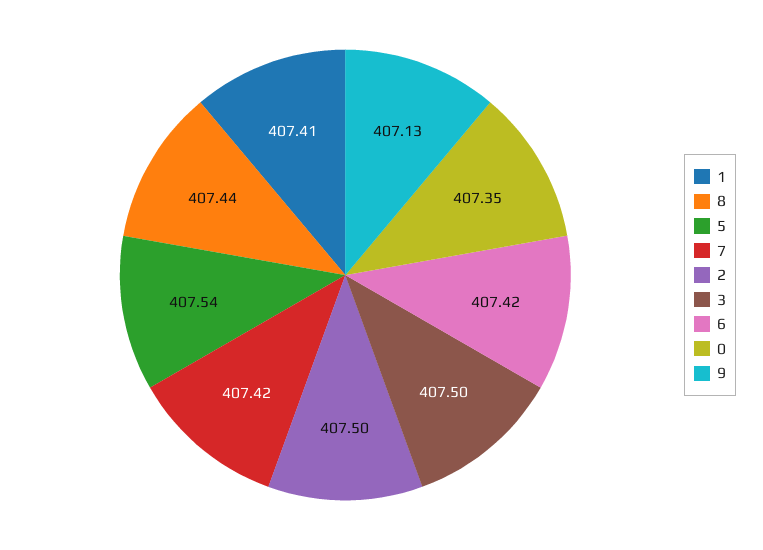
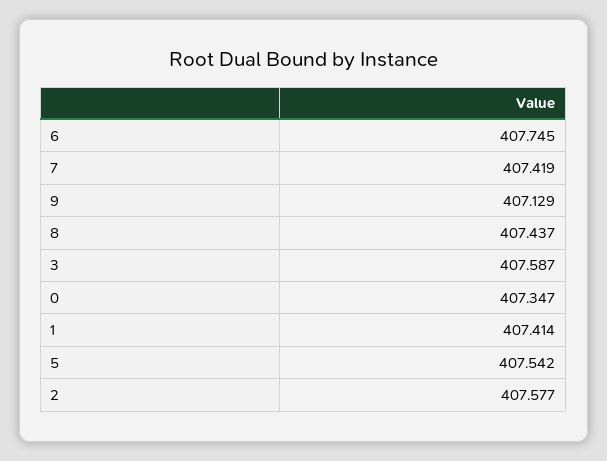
  {
    "1": 407.414,
    "8": 407.437,
    "5": 407.542,
    "7": 407.419,
-   "2": 407.5,
+   "2": 407.577,
-   "3": 407.5,
+   "3": 407.587,
-   "6": 407.42,
+   "6": 407.745,
    "0": 407.347,
    "9": 407.129
  }

